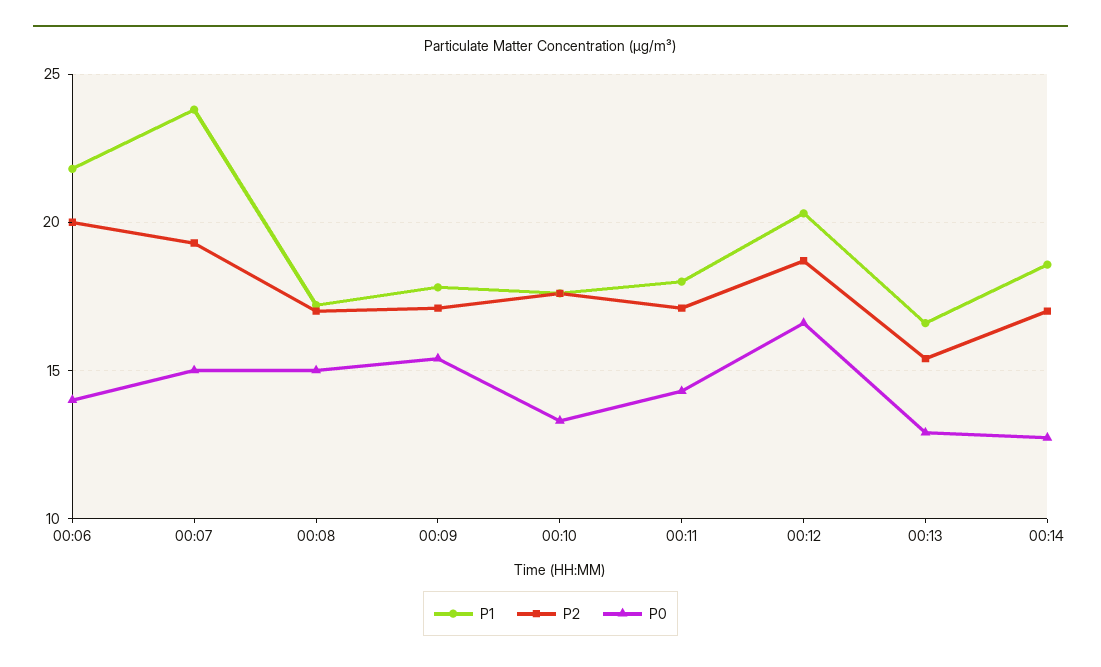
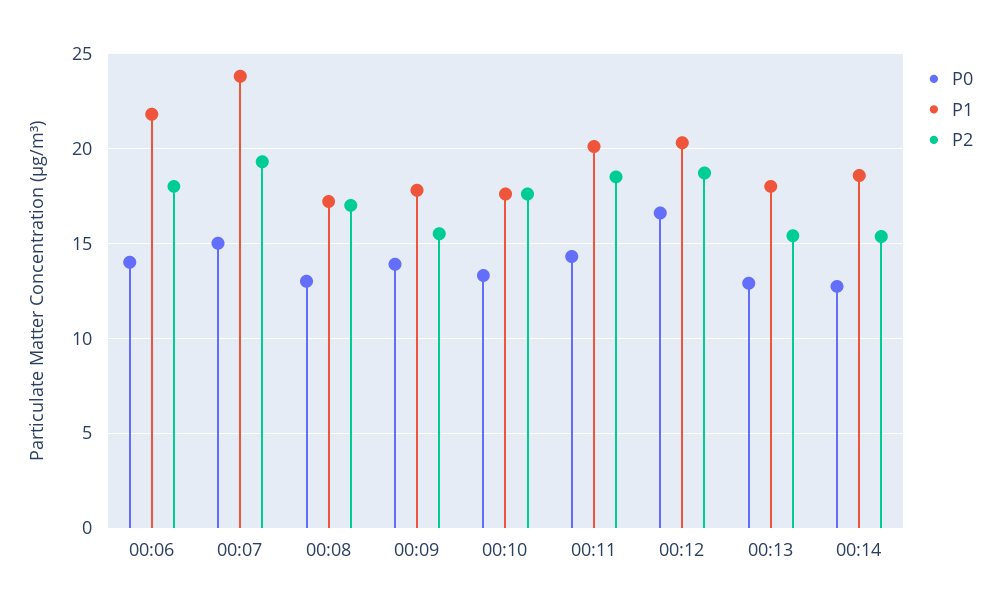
  {
    "P1": {
      "00:06": 22,
      "00:07": 24,
      "00:08": 17,
      "00:09": 18,
      "00:10": 17.5,
-     "00:11": 18,
+     "00:11": 20,
      "00:12": 20.5,
-     "00:13": 16.5,
+     "00:13": 18,
      "00:14": 18.5
    },
    "P2": {
-     "00:06": 20,
+     "00:06": 18,
      "00:07": 19.5,
      "00:08": 17,
-     "00:09": 17,
+     "00:09": 15.5,
      "00:10": 17.5,
-     "00:11": 17,
+     "00:11": 18.5,
      "00:12": 18.5,
      "00:13": 15.5,
-     "00:14": 17
+     "00:14": 15.5
    },
    "P0": {
      "00:06": 14,
      "00:07": 15,
-     "00:08": 15,
+     "00:08": 13,
-     "00:09": 15.5,
+     "00:09": 14,
      "00:10": 13.5,
      "00:11": 14.5,
      "00:12": 16.5,
      "00:13": 13,
      "00:14": 12.5
    }
  }

